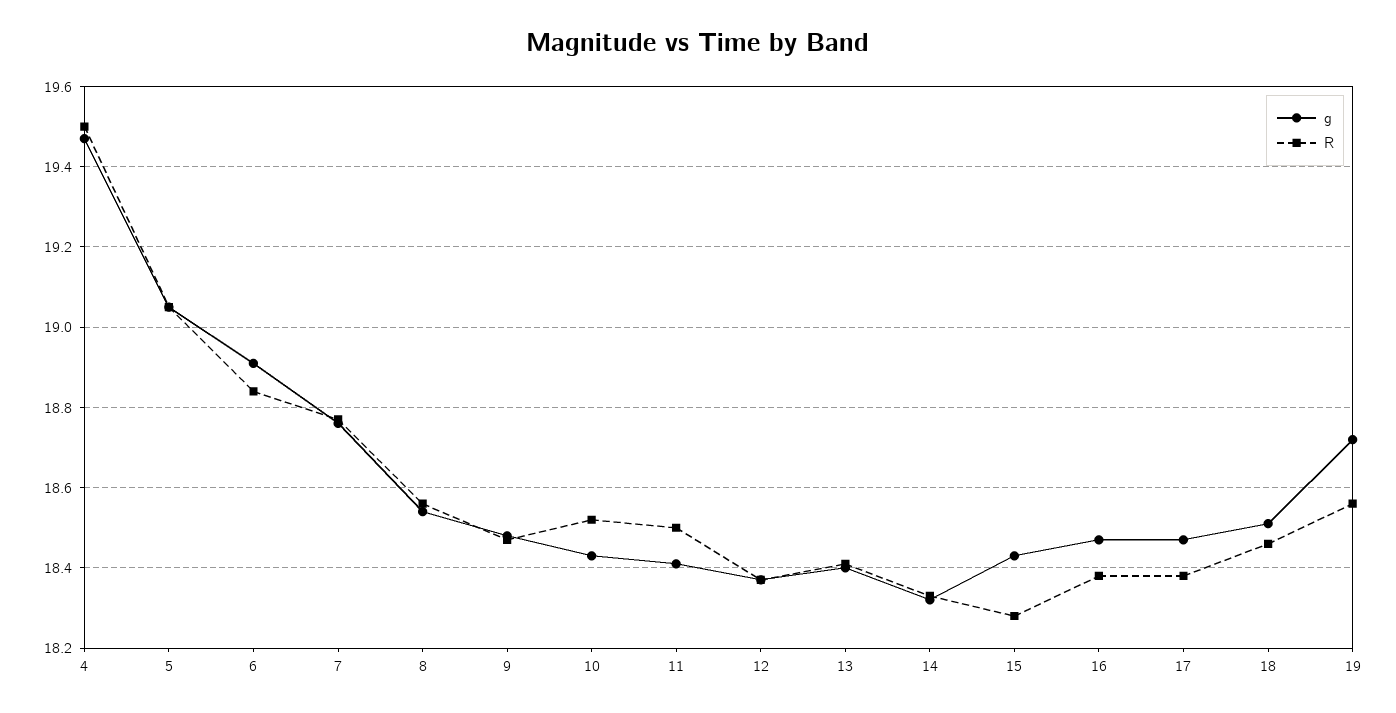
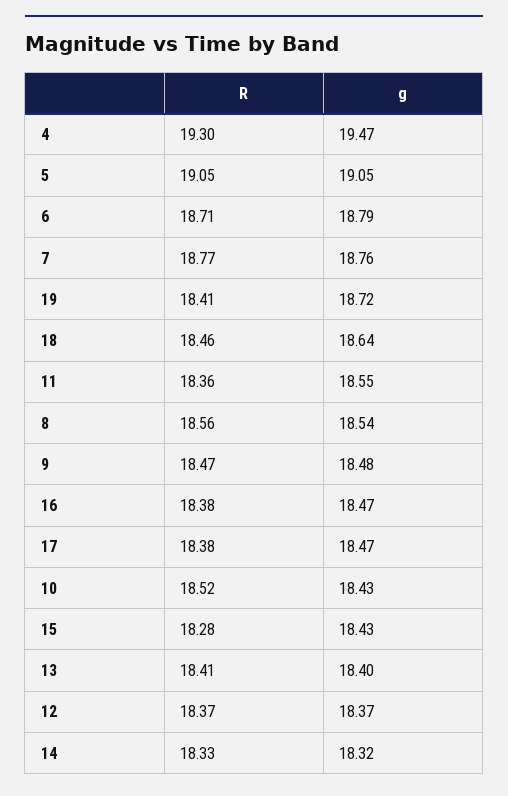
  {
    "g": {
      "4": 19.47,
      "5": 19.05,
-     "6": 18.9,
+     "6": 18.79,
      "7": 18.76,
      "8": 18.54,
      "9": 18.48,
      "10": 18.43,
-     "11": 18.4,
+     "11": 18.55,
      "12": 18.37,
      "13": 18.4,
      "14": 18.32,
      "15": 18.43,
      "16": 18.47,
      "17": 18.47,
-     "18": 18.5,
+     "18": 18.64,
      "19": 18.72
    },
    "R": {
-     "4": 19.5,
+     "4": 19.3,
      "5": 19.05,
-     "6": 18.85,
+     "6": 18.71,
      "7": 18.77,
      "8": 18.56,
      "9": 18.47,
      "10": 18.52,
-     "11": 18.5,
+     "11": 18.36,
      "12": 18.37,
      "13": 18.41,
      "14": 18.33,
      "15": 18.28,
      "16": 18.38,
      "17": 18.38,
      "18": 18.46,
-     "19": 18.55
+     "19": 18.41
    }
  }

